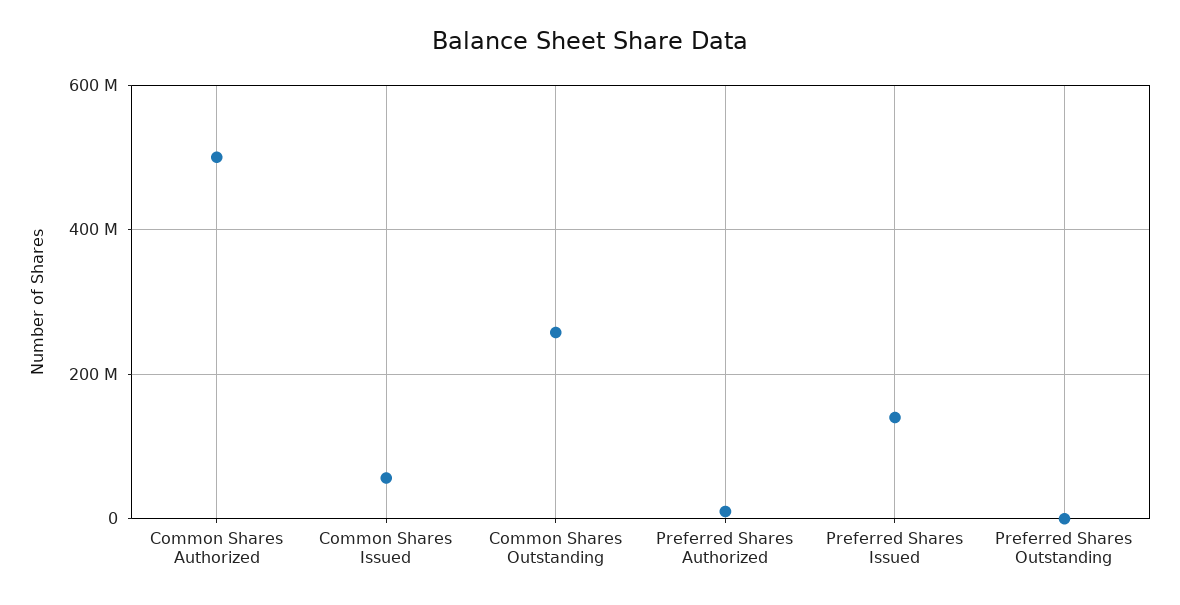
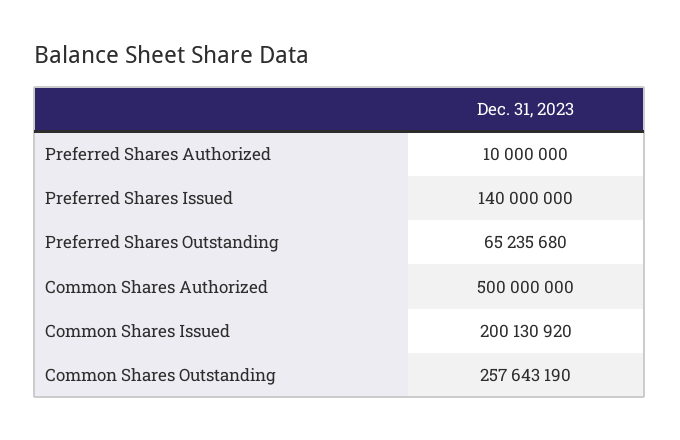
  {
    "Common Shares Authorized": 500000000,
-   "Common Shares Issued": 60000000,
+   "Common Shares Issued": 200130920,
    "Common Shares Outstanding": 257643190,
    "Preferred Shares Authorized": 10000000,
    "Preferred Shares Issued": 140000000,
-   "Preferred Shares Outstanding": 0
+   "Preferred Shares Outstanding": 65235680
  }

